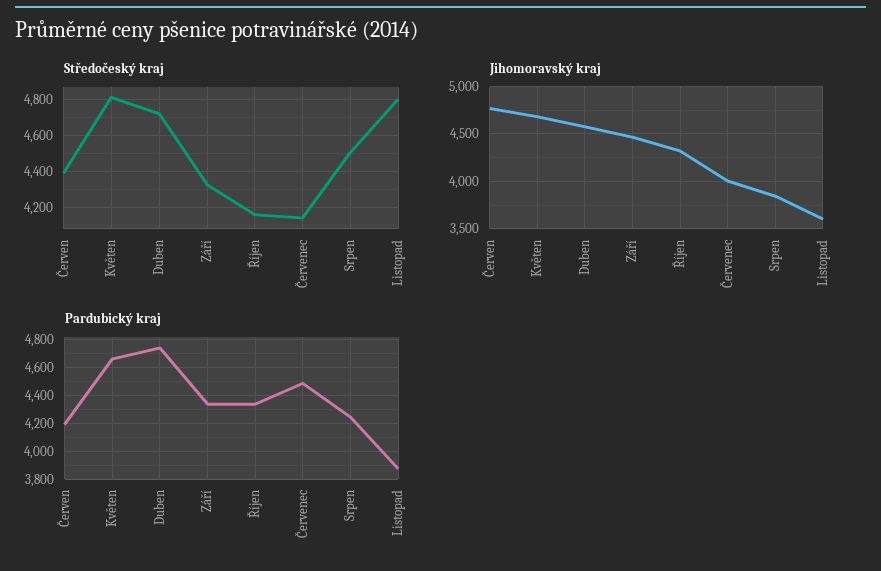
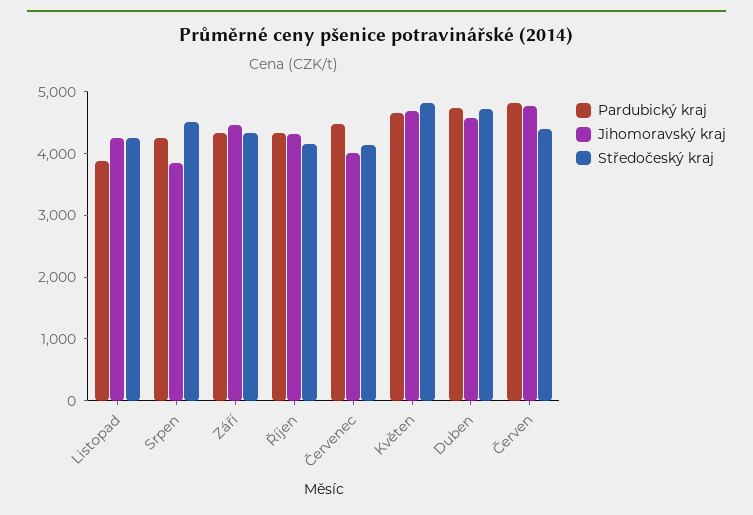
  {
    "Středočeský kraj": {
      "Červen": 4400,
      "Květen": 4800,
      "Duben": 4700,
      "Září": 4350,
      "Říjen": 4150,
      "Červenec": 4150,
      "Srpen": 4500,
-     "Listopad": 4800
+     "Listopad": 4200
    },
    "Jihomoravský kraj": {
      "Červen": 4800,
      "Květen": 4700,
      "Duben": 4600,
      "Září": 4500,
      "Říjen": 4300,
      "Červenec": 4000,
      "Srpen": 3800,
-     "Listopad": 3600
+     "Listopad": 4200
    },
    "Pardubický kraj": {
-     "Červen": 4200,
+     "Červen": 4800,
      "Květen": 4650,
      "Duben": 4750,
      "Září": 4350,
      "Říjen": 4350,
      "Červenec": 4500,
      "Srpen": 4250,
      "Listopad": 3900
    }
  }

